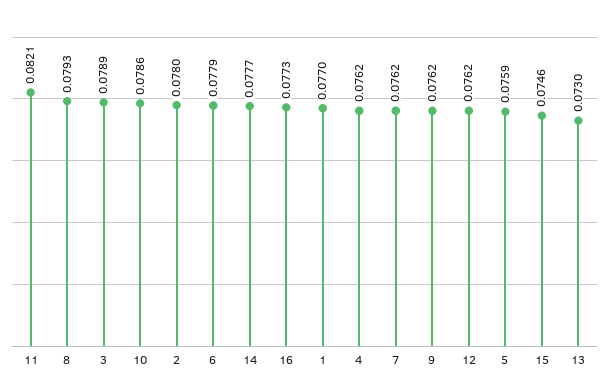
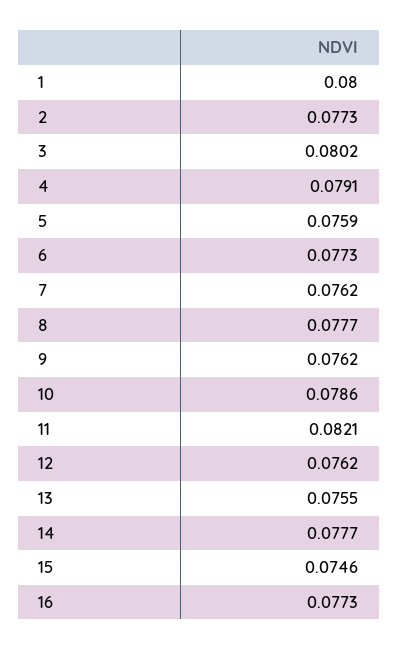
  {
    "11": 0.0821,
-   "8": 0.0793,
+   "8": 0.0777,
-   "3": 0.0789,
+   "3": 0.0802,
    "10": 0.0786,
-   "2": 0.078,
+   "2": 0.0773,
-   "6": 0.0779,
+   "6": 0.0773,
    "14": 0.0777,
    "16": 0.0773,
-   "1": 0.077,
+   "1": 0.08,
-   "4": 0.0762,
+   "4": 0.0791,
    "7": 0.0762,
    "9": 0.0762,
    "12": 0.0762,
    "5": 0.0759,
    "15": 0.0746,
-   "13": 0.073
+   "13": 0.0755
  }

